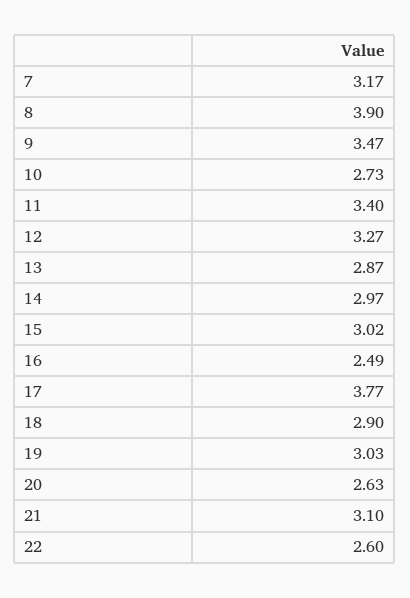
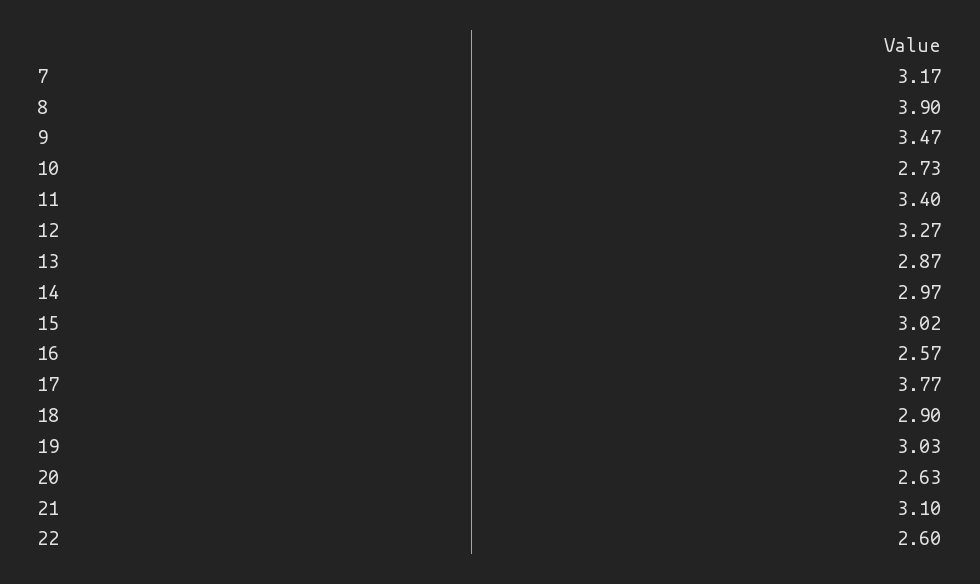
  {
    "7": 3.17,
    "8": 3.9,
    "9": 3.47,
    "10": 2.73,
    "11": 3.4,
    "12": 3.27,
    "13": 2.87,
    "14": 2.97,
    "15": 3.02,
-   "16": 2.49,
+   "16": 2.57,
    "17": 3.77,
    "18": 2.9,
    "19": 3.03,
    "20": 2.63,
    "21": 3.1,
    "22": 2.6
  }

